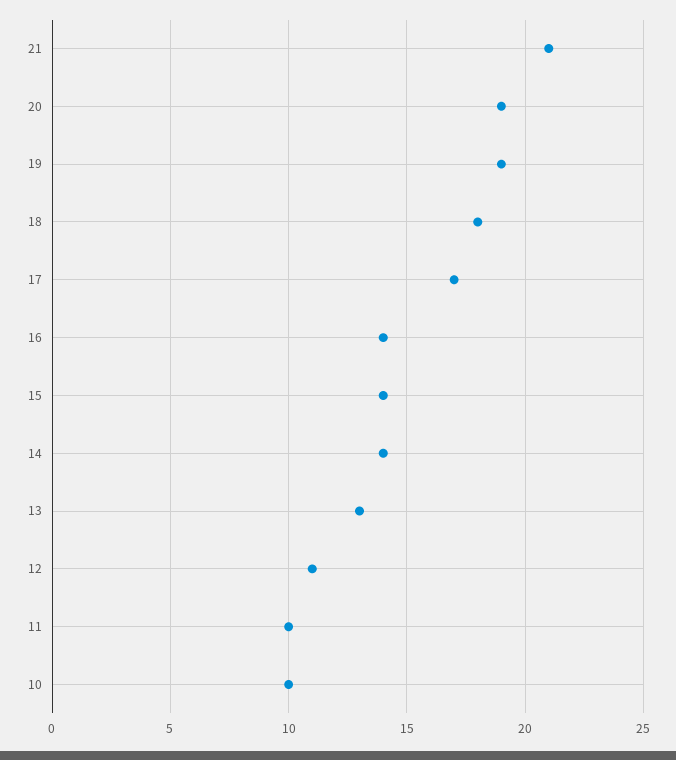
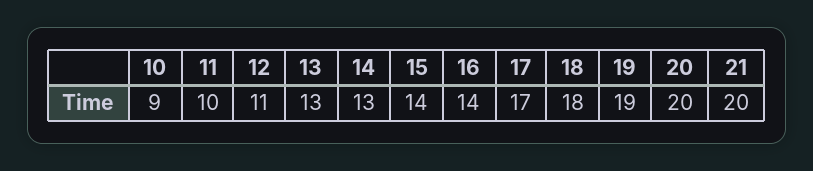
  {
-   "21": 21,
+   "21": 20,
-   "20": 19,
+   "20": 20,
    "19": 19,
    "18": 18,
    "17": 17,
    "16": 14,
    "15": 14,
-   "14": 14,
+   "14": 13,
    "13": 13,
    "12": 11,
    "11": 10,
-   "10": 10
+   "10": 9
  }

